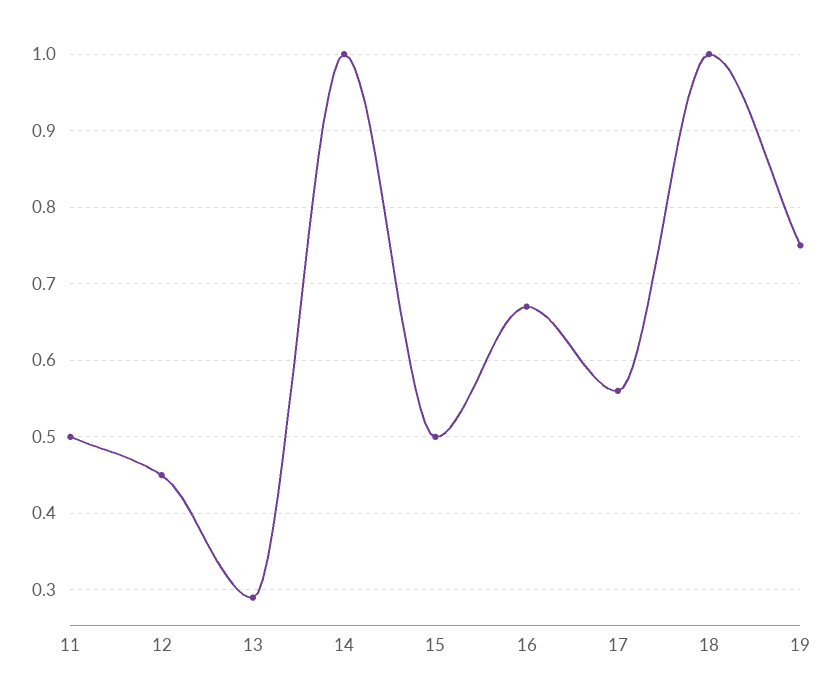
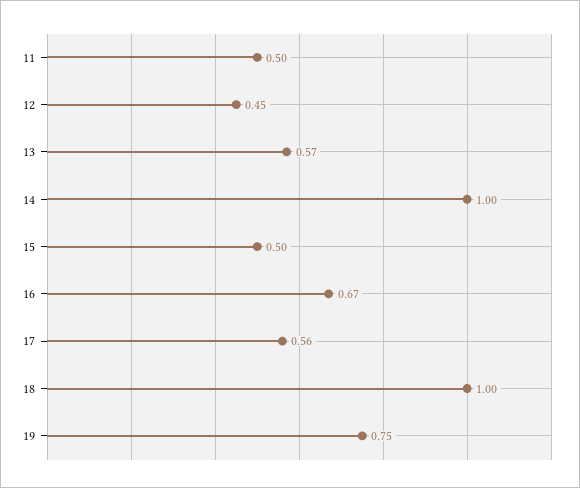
  {
    "11": 0.5,
    "12": 0.45,
-   "13": 0.29,
+   "13": 0.57,
    "14": 1,
    "15": 0.5,
    "16": 0.67,
    "17": 0.56,
    "18": 1,
    "19": 0.75
  }

